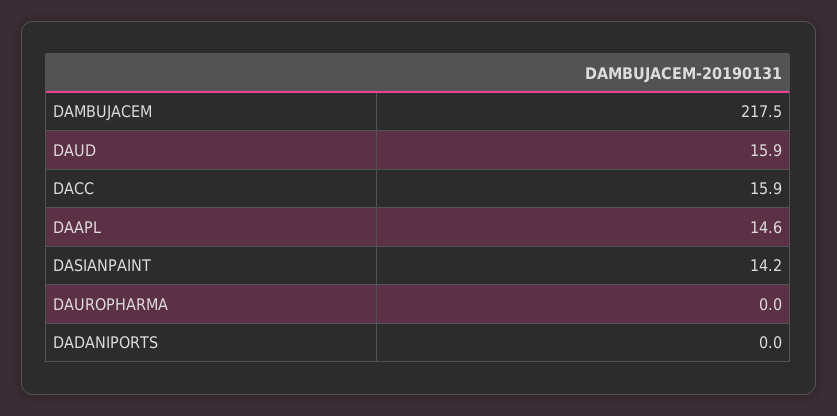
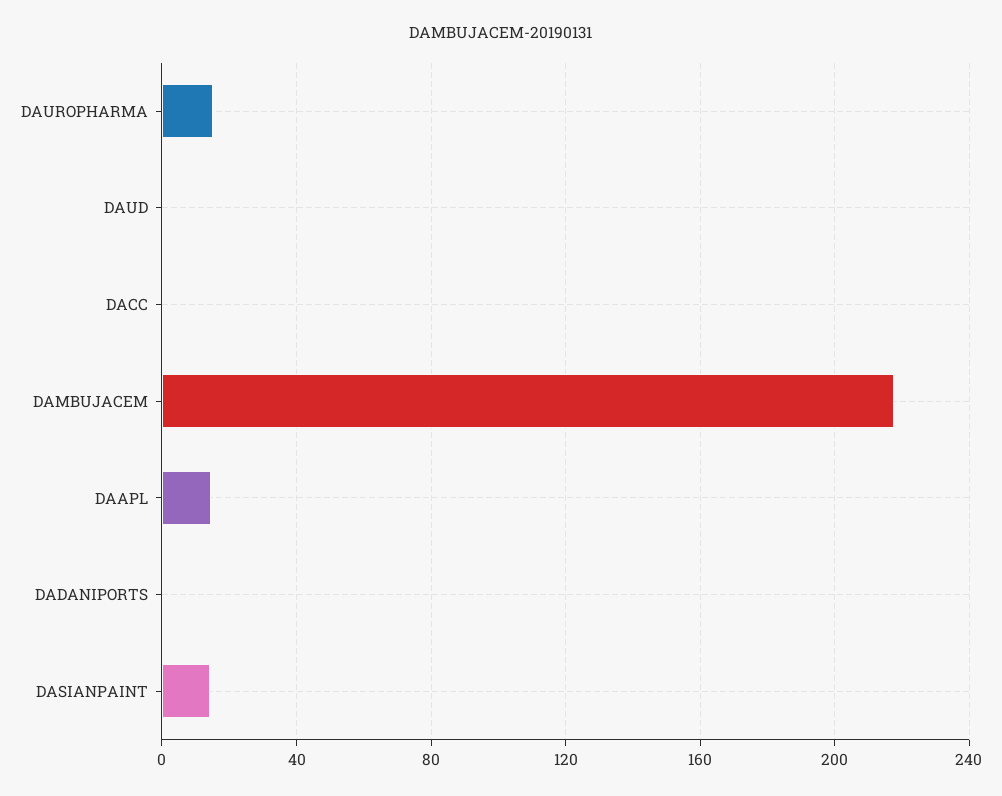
  {
    "DAMBUJACEM": 217.5,
-   "DAUD": 15.9,
+   "DAUD": 0,
-   "DACC": 15.9,
+   "DACC": 0,
    "DAAPL": 14.6,
    "DASIANPAINT": 14.2,
-   "DAUROPHARMA": 0,
+   "DAUROPHARMA": 15,
    "DADANIPORTS": 0
  }

